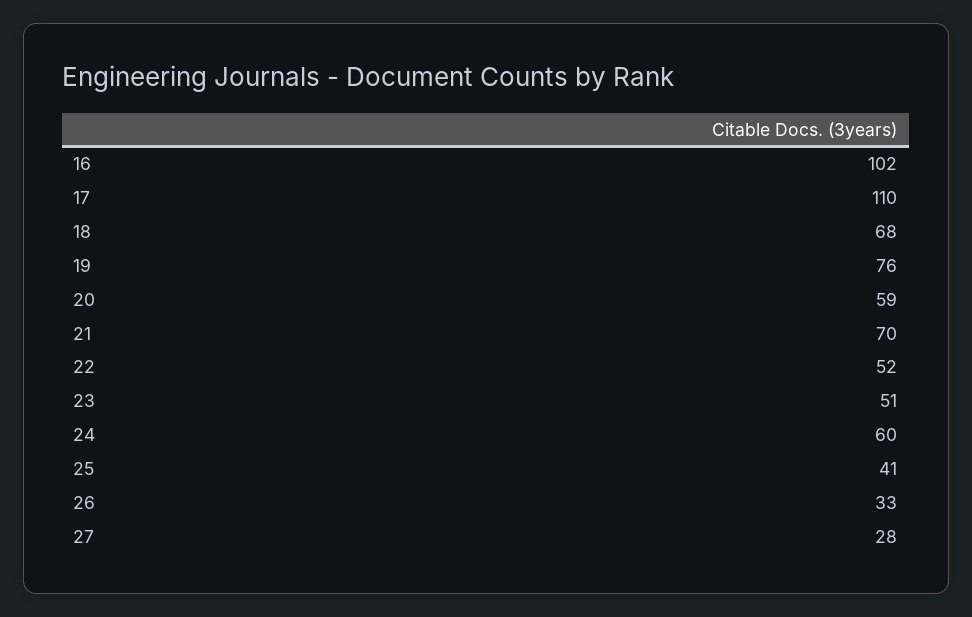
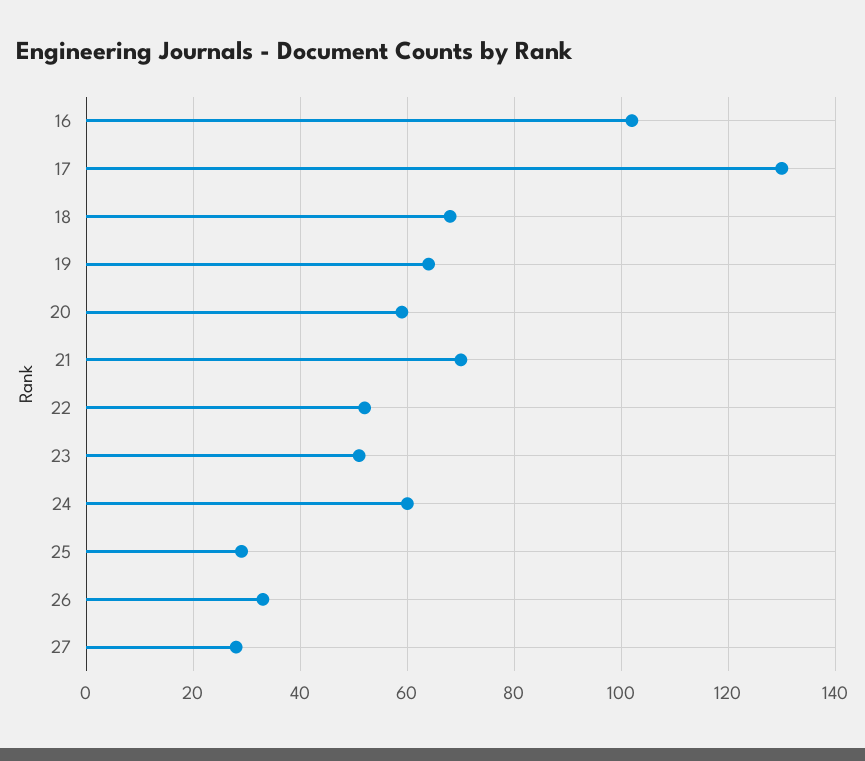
  {
    "16": 102,
-   "17": 110,
+   "17": 130,
    "18": 68,
-   "19": 76,
+   "19": 65,
    "20": 59,
    "21": 70,
    "22": 52,
    "23": 51,
    "24": 60,
-   "25": 41,
+   "25": 30,
    "26": 33,
    "27": 28
  }

